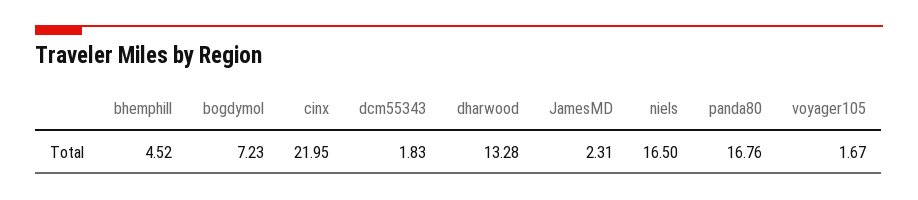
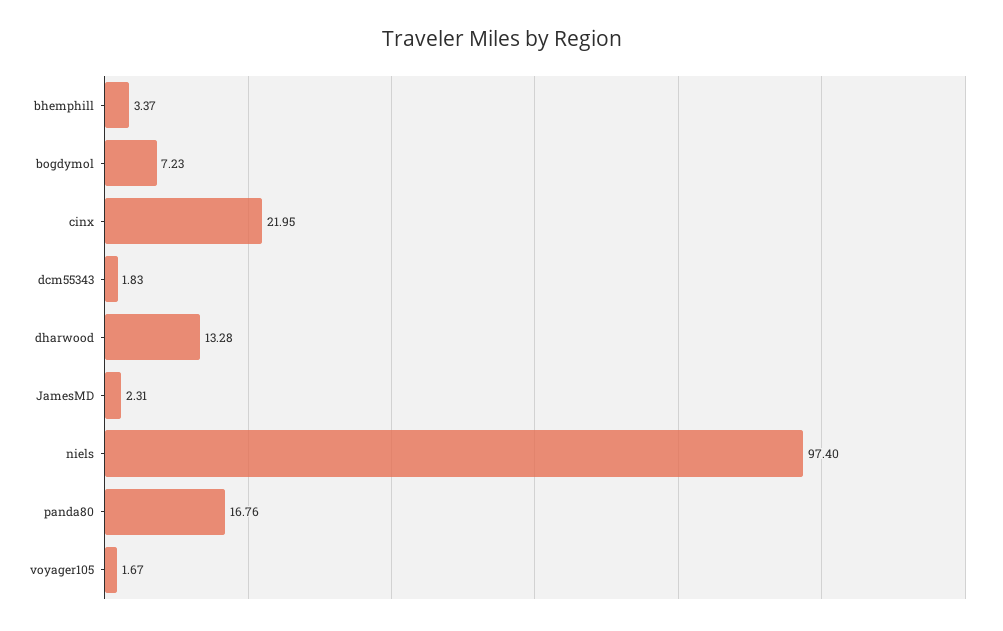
  {
-   "bhemphill": 4.52,
+   "bhemphill": 3.37,
    "bogdymol": 7.23,
    "cinx": 21.95,
    "dcm55343": 1.83,
    "dharwood": 13.28,
    "JamesMD": 2.31,
-   "niels": 16.5,
+   "niels": 97.4,
    "panda80": 16.76,
    "voyager105": 1.67
  }

